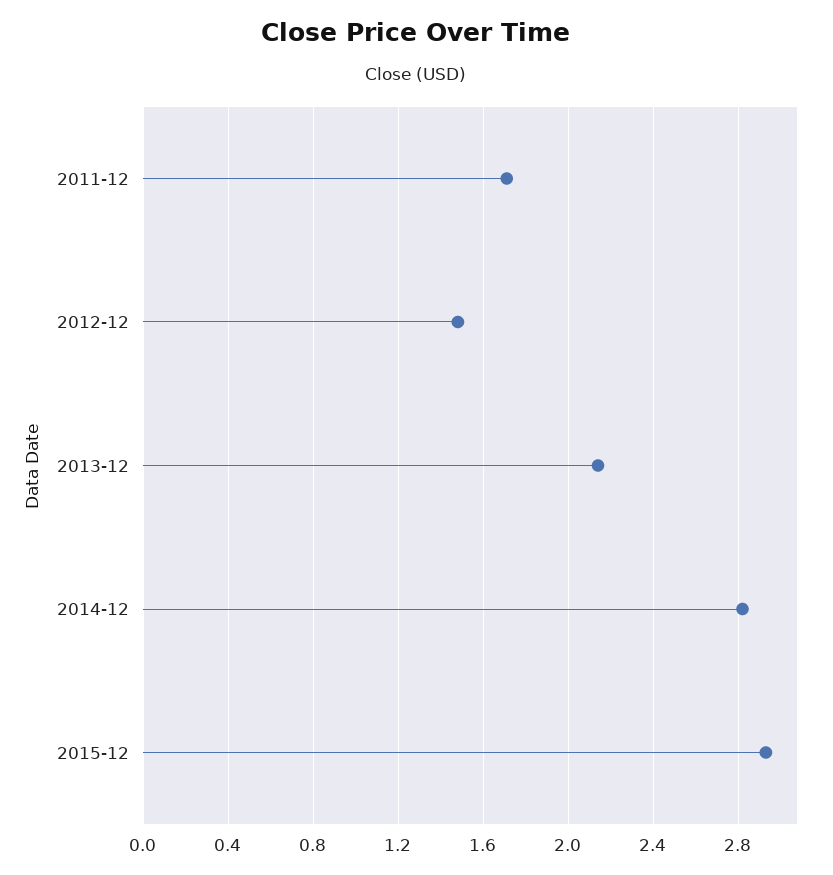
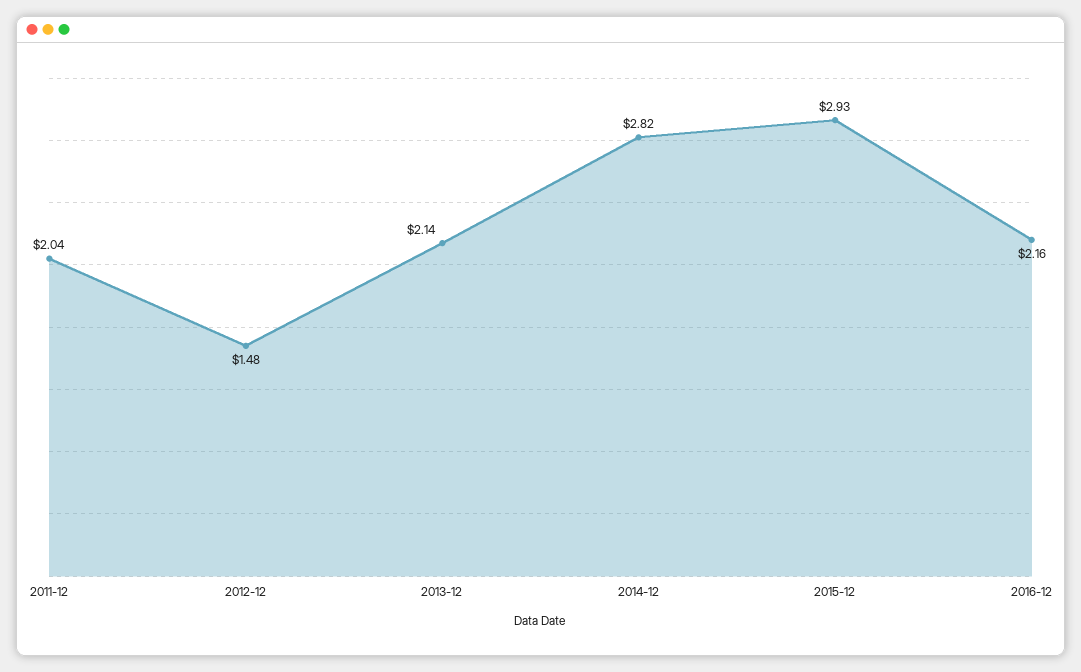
  {
-   "2011-12": 1.7,
+   "2011-12": 2.04,
    "2012-12": 1.48,
    "2013-12": 2.14,
    "2014-12": 2.82,
-   "2015-12": 2.93
+   "2015-12": 2.93,
+   "2016-12": 2.16
  }

